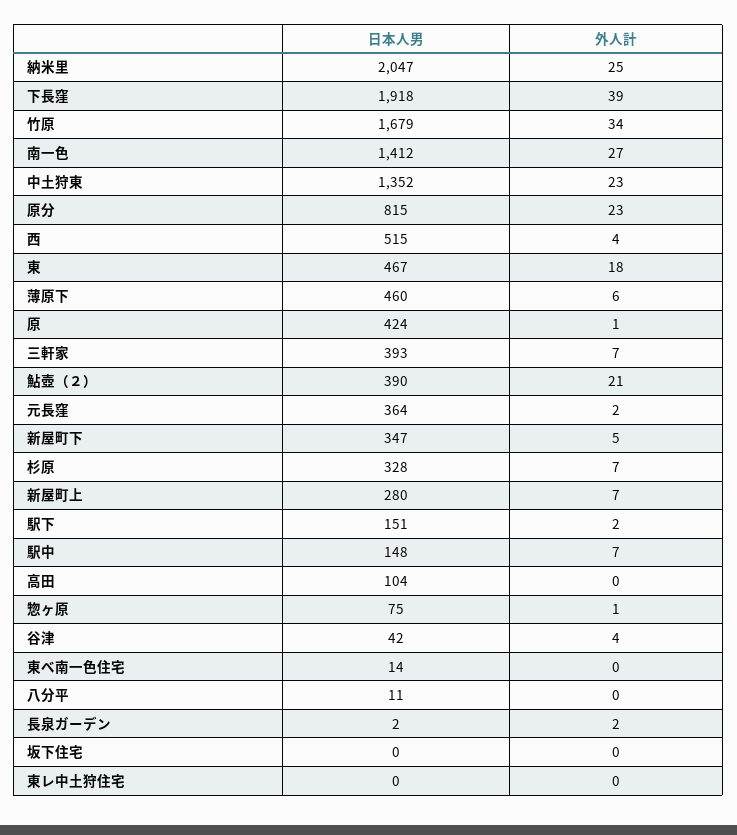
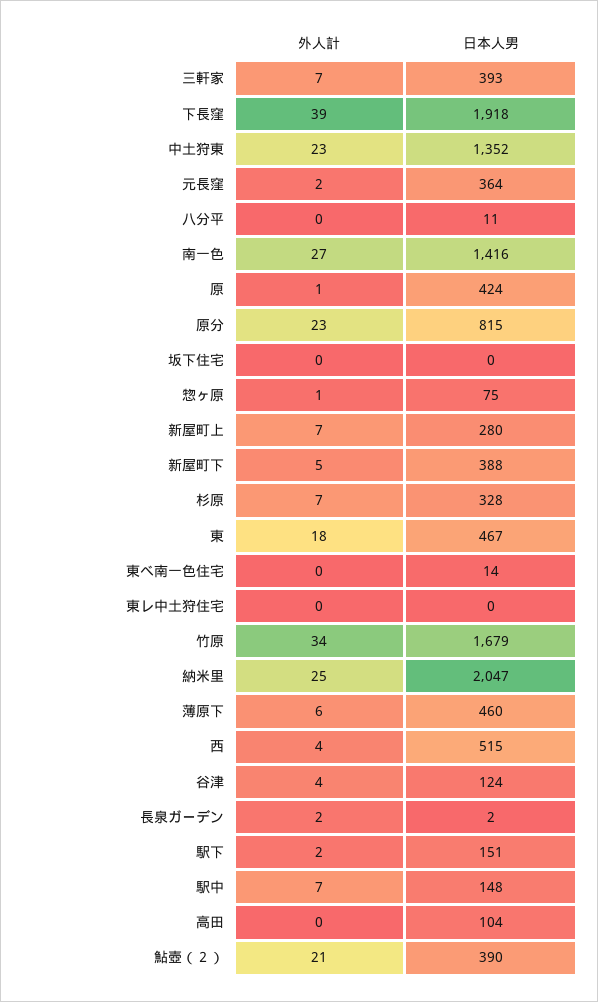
  {
    "日本人男": {
      "納米里": 2047,
      "下長窪": 1918,
      "竹原": 1679,
-     "南一色": 1412,
+     "南一色": 1416,
      "中土狩東": 1352,
      "原分": 815,
      "西": 515,
      "東": 467,
      "薄原下": 460,
      "原": 424,
      "三軒家": 393,
      "鮎壺（２）": 390,
      "元長窪": 364,
-     "新屋町下": 347,
+     "新屋町下": 388,
      "杉原": 328,
      "新屋町上": 280,
      "駅下": 151,
      "駅中": 148,
      "高田": 104,
      "惣ヶ原": 75,
-     "谷津": 42,
+     "谷津": 124,
      "東べ南一色住宅": 14,
      "八分平": 11,
      "長泉ガーデン": 2,
      "坂下住宅": 0,
      "東レ中土狩住宅": 0
    },
    "外人計": {
      "納米里": 25,
      "下長窪": 39,
      "竹原": 34,
      "南一色": 27,
      "中土狩東": 23,
      "原分": 23,
      "西": 4,
      "東": 18,
      "薄原下": 6,
      "原": 1,
      "三軒家": 7,
      "鮎壺（２）": 21,
      "元長窪": 2,
      "新屋町下": 5,
      "杉原": 7,
      "新屋町上": 7,
      "駅下": 2,
      "駅中": 7,
      "高田": 0,
      "惣ヶ原": 1,
      "谷津": 4,
      "東べ南一色住宅": 0,
      "八分平": 0,
      "長泉ガーデン": 2,
      "坂下住宅": 0,
      "東レ中土狩住宅": 0
    }
  }

